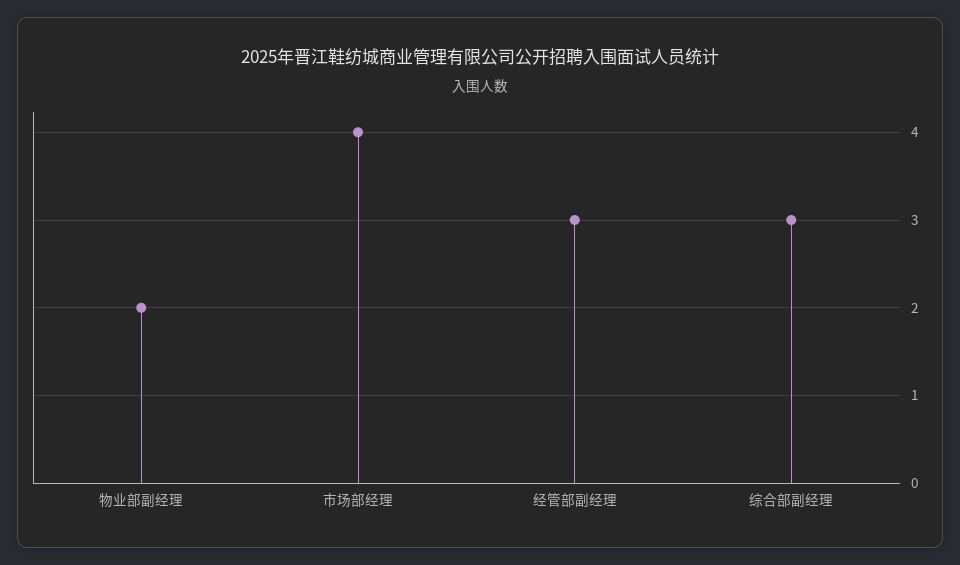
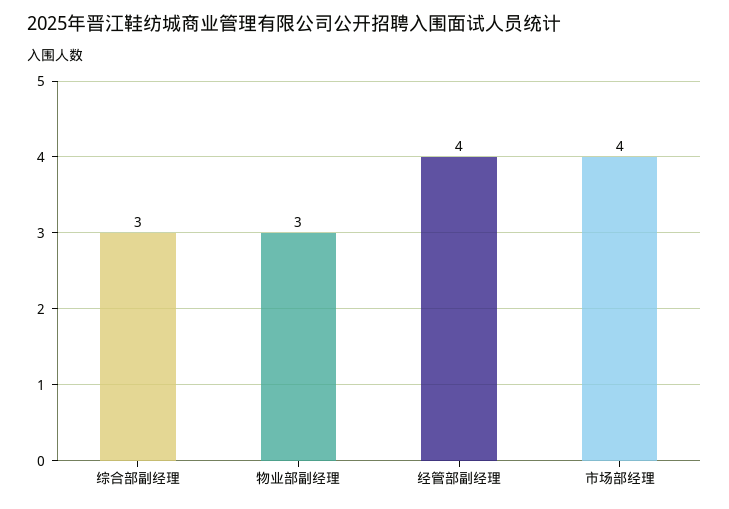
  {
-   "物业部副经理": 2,
+   "物业部副经理": 3,
    "市场部经理": 4,
-   "经管部副经理": 3,
+   "经管部副经理": 4,
    "综合部副经理": 3
  }

